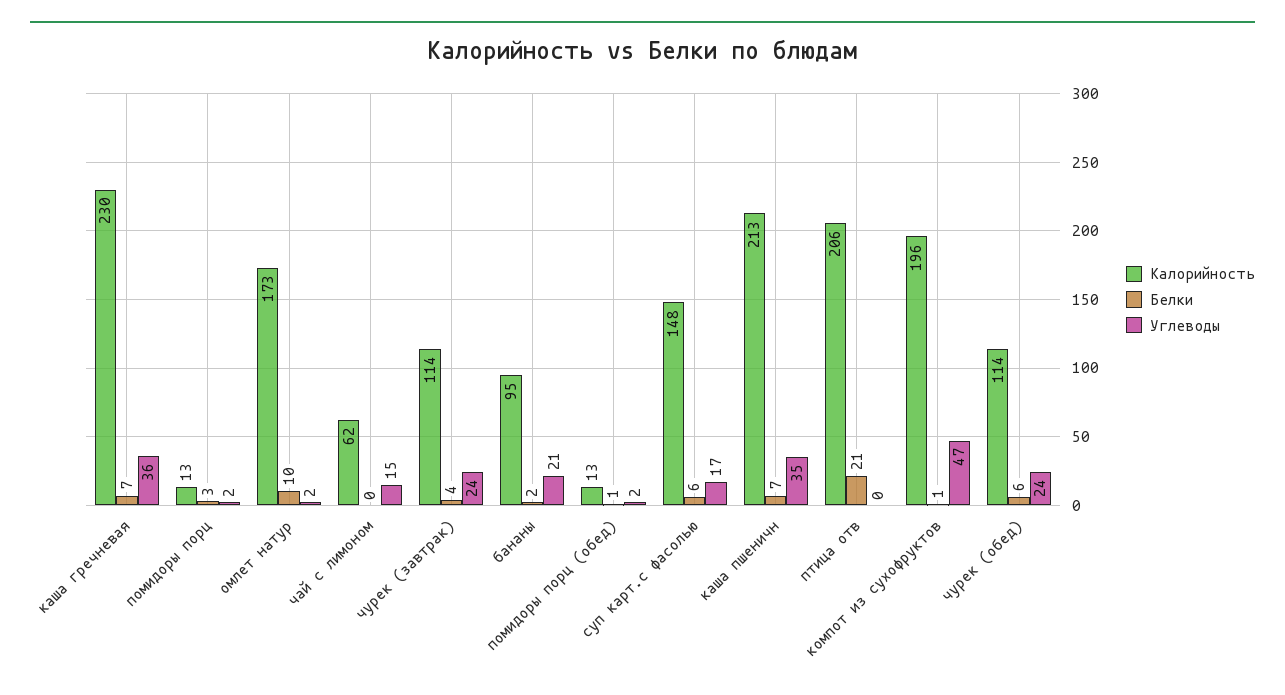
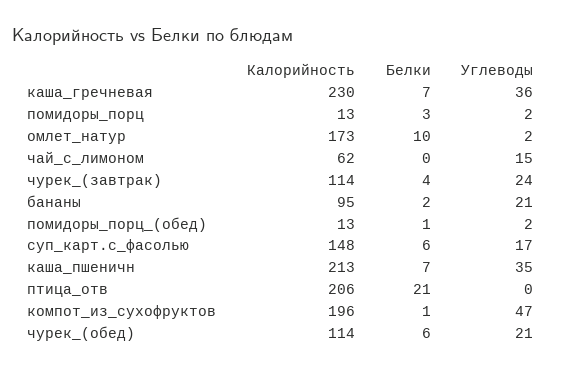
  {
    "Калорийность": {
      "каша гречневая": 230,
      "помидоры порц": 13,
      "омлет натур": 173,
      "чай с лимоном": 62,
      "чурек (завтрак)": 114,
      "бананы": 95,
      "помидоры порц (обед)": 13,
      "суп карт.с фасолью": 148,
      "каша пшеничн": 213,
      "птица отв": 206,
      "компот из сухофруктов": 196,
      "чурек (обед)": 114
    },
    "Белки": {
      "каша гречневая": 7,
      "помидоры порц": 3,
      "омлет натур": 10,
      "чай с лимоном": 0,
      "чурек (завтрак)": 4,
      "бананы": 2,
      "помидоры порц (обед)": 1,
      "суп карт.с фасолью": 6,
      "каша пшеничн": 7,
      "птица отв": 21,
      "компот из сухофруктов": 1,
      "чурек (обед)": 6
    },
    "Углеводы": {
      "каша гречневая": 36,
      "помидоры порц": 2,
      "омлет натур": 2,
      "чай с лимоном": 15,
      "чурек (завтрак)": 24,
      "бананы": 21,
      "помидоры порц (обед)": 2,
      "суп карт.с фасолью": 17,
      "каша пшеничн": 35,
      "птица отв": 0,
      "компот из сухофруктов": 47,
-     "чурек (обед)": 24
+     "чурек (обед)": 21
    }
  }

